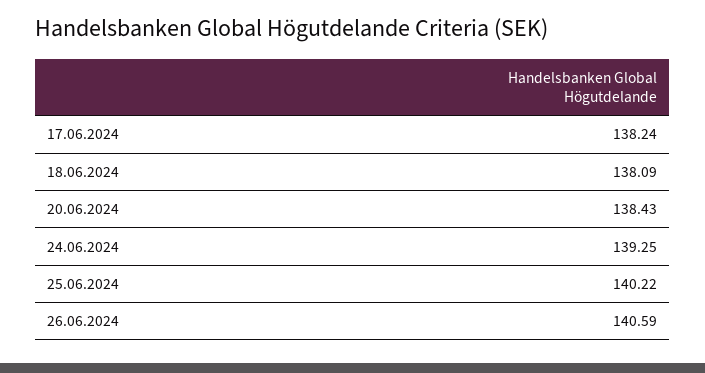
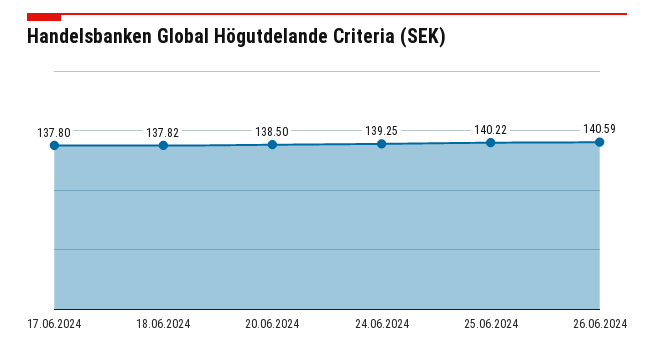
  {
-   "17.06.2024": 138.24,
+   "17.06.2024": 137.8,
-   "18.06.2024": 138.09,
+   "18.06.2024": 137.82,
-   "20.06.2024": 138.43,
+   "20.06.2024": 138.5,
    "24.06.2024": 139.25,
    "25.06.2024": 140.22,
    "26.06.2024": 140.59
  }

